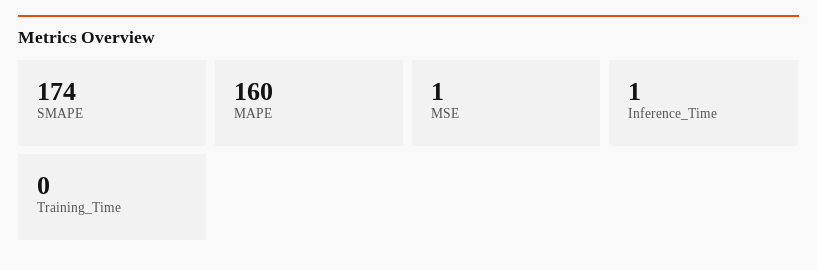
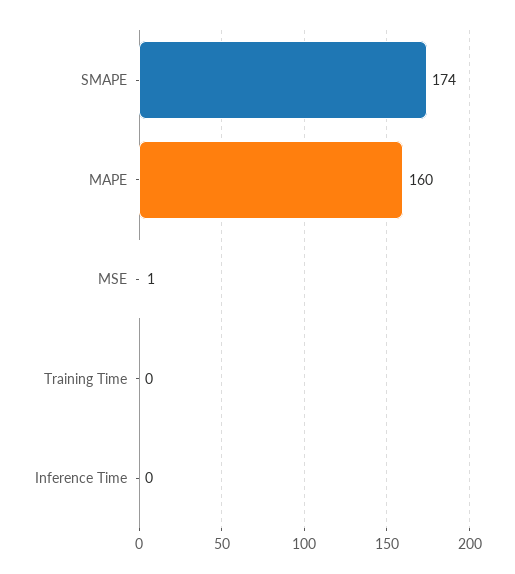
  {
    "SMAPE": 174,
    "MAPE": 160,
    "MSE": 1,
-   "Inference_Time": 1,
+   "Inference_Time": 0,
    "Training_Time": 0
  }

